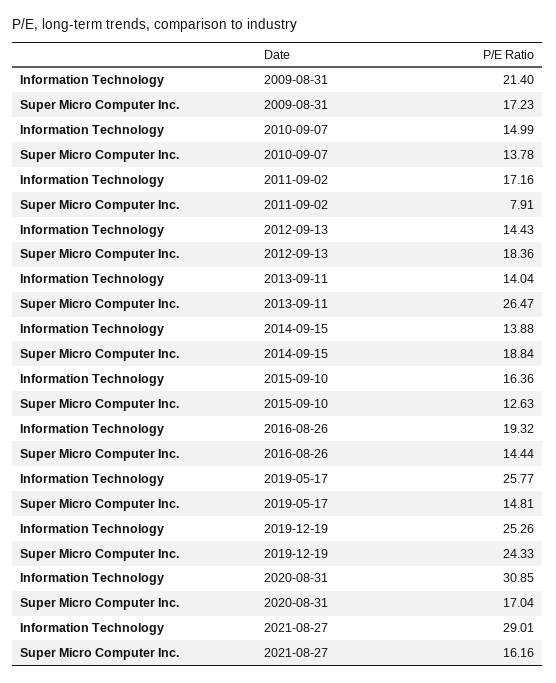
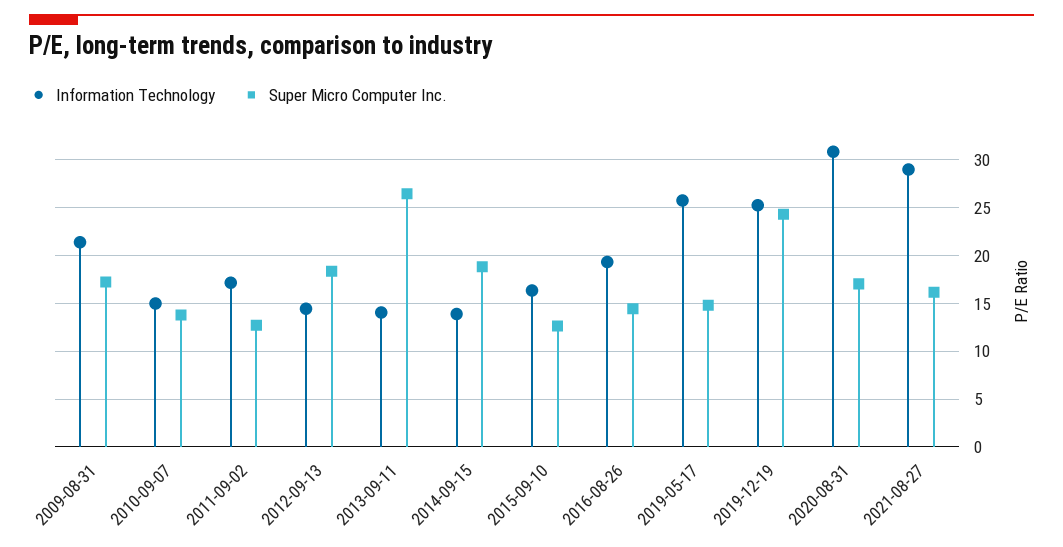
  {
    "Information Technology": {
      "2009-08-31": 21.4,
      "2010-09-07": 14.99,
      "2011-09-02": 17.16,
      "2012-09-13": 14.43,
      "2013-09-11": 14.04,
      "2014-09-15": 13.88,
      "2015-09-10": 16.36,
      "2016-08-26": 19.32,
      "2019-05-17": 25.77,
      "2019-12-19": 25.26,
      "2020-08-31": 30.85,
      "2021-08-27": 29.01
    },
    "Super Micro Computer Inc.": {
      "2009-08-31": 17.23,
      "2010-09-07": 13.78,
-     "2011-09-02": 7.91,
+     "2011-09-02": 13,
      "2012-09-13": 18.36,
      "2013-09-11": 26.47,
      "2014-09-15": 18.84,
      "2015-09-10": 12.63,
      "2016-08-26": 14.44,
      "2019-05-17": 14.81,
      "2019-12-19": 24.33,
      "2020-08-31": 17.04,
      "2021-08-27": 16.16
    }
  }

